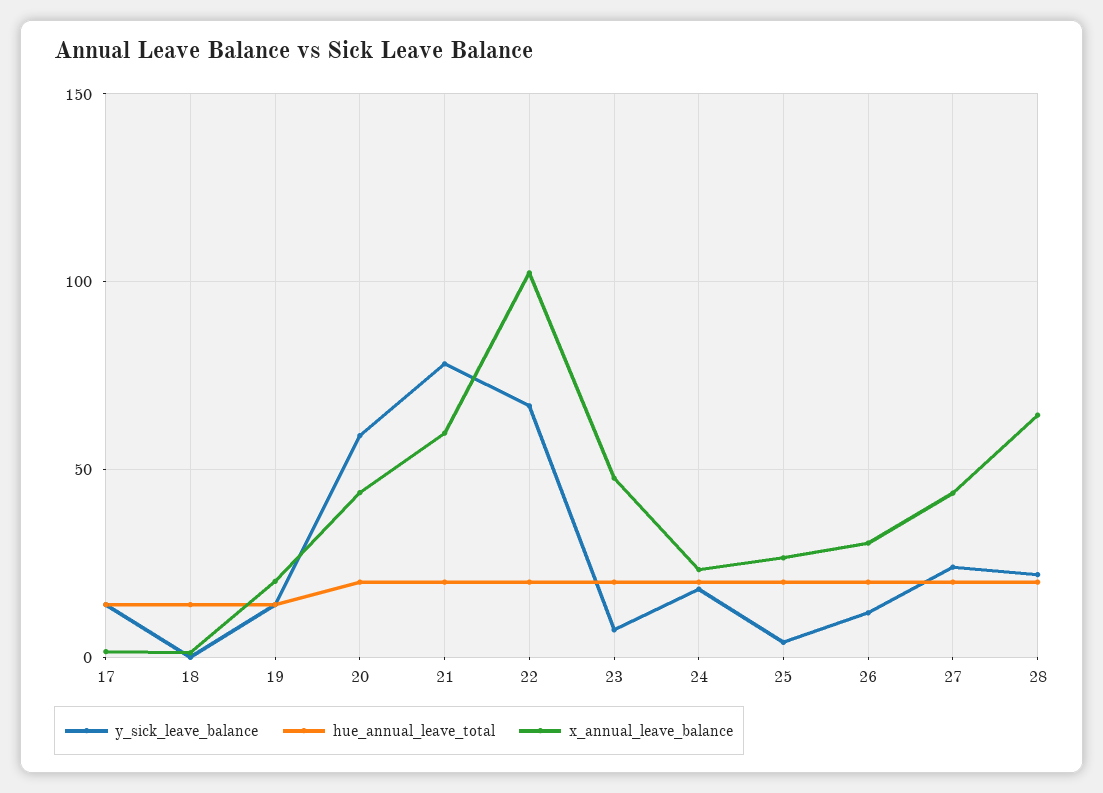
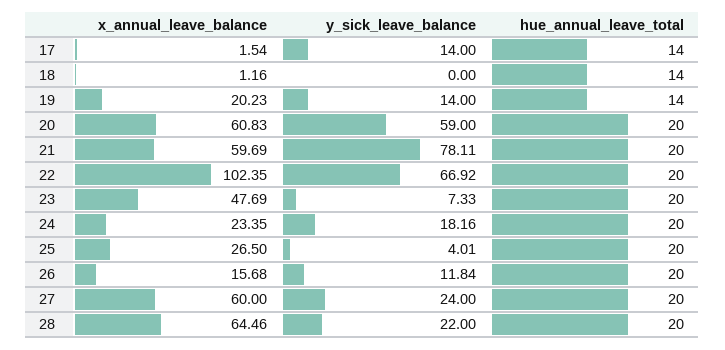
  {
    "y_sick_leave_balance": {
      "17": 14,
      "18": 0,
      "19": 14,
      "20": 59,
      "21": 78.11,
      "22": 66.92,
      "23": 7.33,
      "24": 18.16,
      "25": 4.01,
      "26": 11.84,
      "27": 24,
      "28": 22
    },
    "hue_annual_leave_total": {
      "17": 14,
      "18": 14,
      "19": 14,
      "20": 20,
      "21": 20,
      "22": 20,
      "23": 20,
      "24": 20,
      "25": 20,
      "26": 20,
      "27": 20,
      "28": 20
    },
    "x_annual_leave_balance": {
      "17": 1.54,
      "18": 1.16,
      "19": 20.23,
-     "20": 45,
+     "20": 60.83,
      "21": 59.69,
      "22": 102.35,
      "23": 47.69,
      "24": 23.35,
      "25": 26.5,
-     "26": 30,
+     "26": 15.68,
-     "27": 45,
+     "27": 60,
      "28": 64.46
    }
  }

